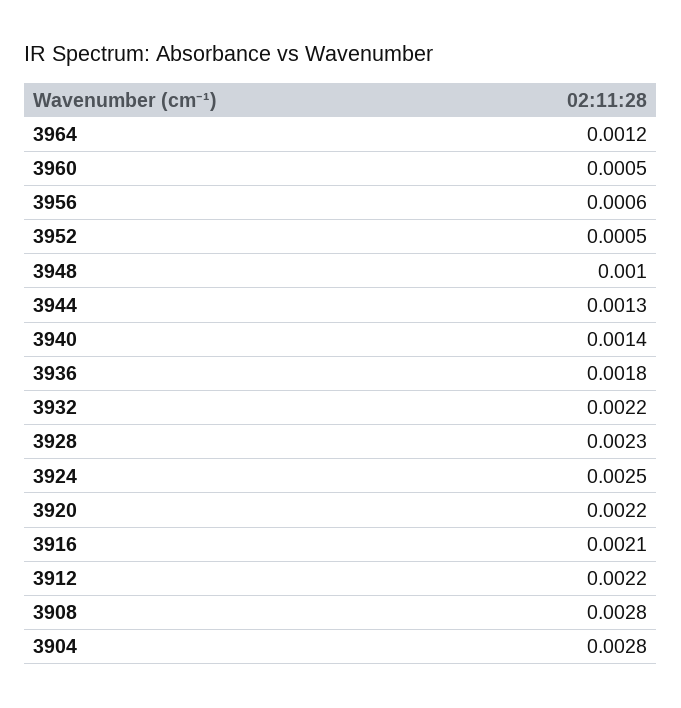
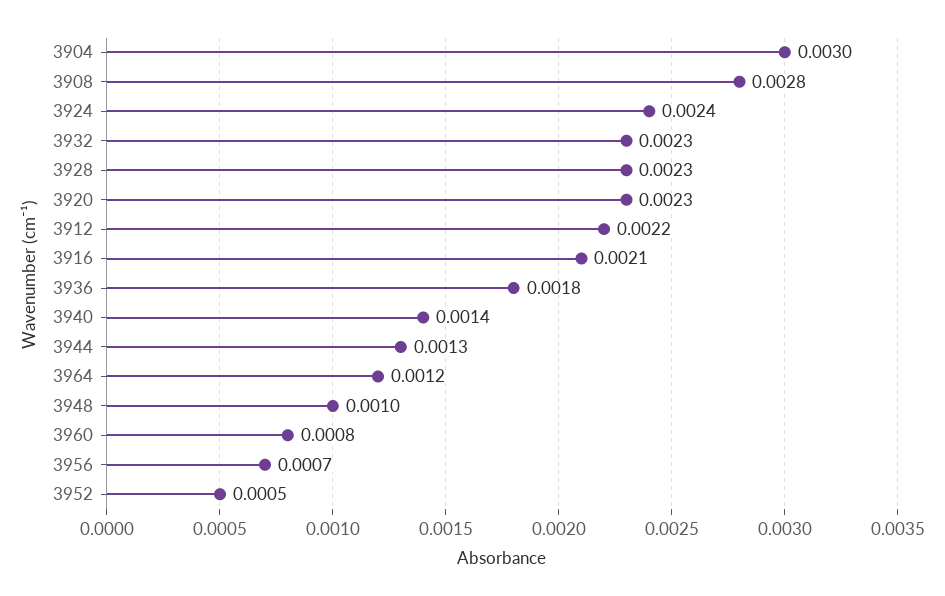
  {
    "3964": 0.0012,
-   "3960": 0.0005,
+   "3960": 0.0008,
-   "3956": 0.0006,
+   "3956": 0.0007,
    "3952": 0.0005,
    "3948": 0.001,
    "3944": 0.0013,
    "3940": 0.0014,
    "3936": 0.0018,
-   "3932": 0.0022,
+   "3932": 0.0023,
    "3928": 0.0023,
-   "3924": 0.0025,
+   "3924": 0.0024,
-   "3920": 0.0022,
+   "3920": 0.0023,
    "3916": 0.0021,
    "3912": 0.0022,
    "3908": 0.0028,
-   "3904": 0.0028
+   "3904": 0.003
  }

